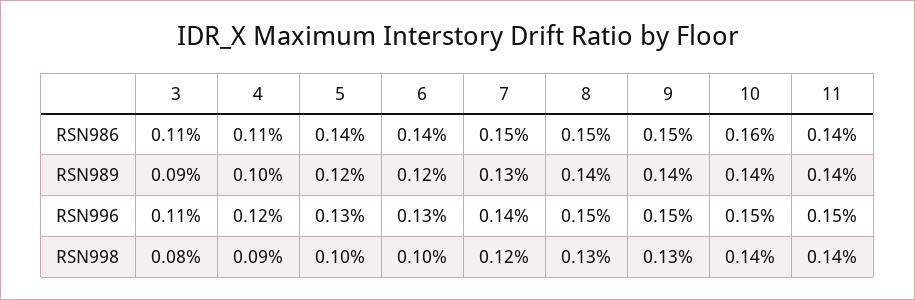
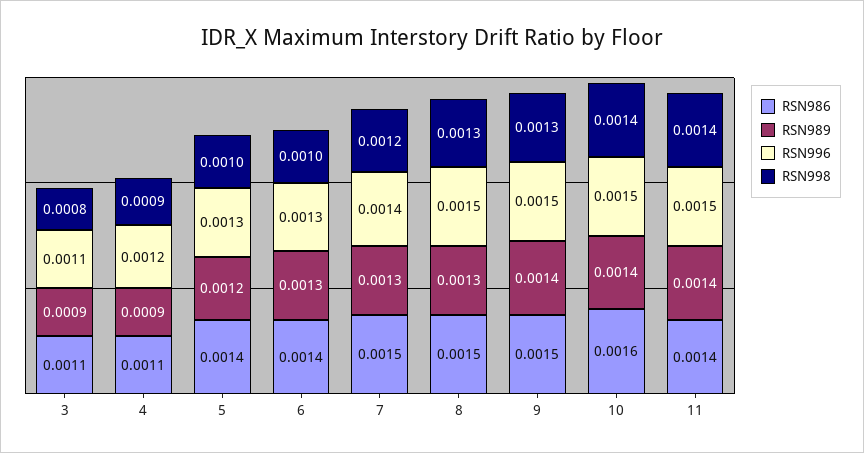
  {
    "RSN986": {
      "3": 0.0011,
      "4": 0.0011,
      "5": 0.0014,
      "6": 0.0014,
      "7": 0.0015,
      "8": 0.0015,
      "9": 0.0015,
      "10": 0.0016,
      "11": 0.0014
    },
    "RSN989": {
      "3": 0.0009,
-     "4": 0.001,
+     "4": 0.0009,
      "5": 0.0012,
-     "6": 0.0012,
+     "6": 0.0013,
      "7": 0.0013,
-     "8": 0.0014,
+     "8": 0.0013,
      "9": 0.0014,
      "10": 0.0014,
      "11": 0.0014
    },
    "RSN996": {
      "3": 0.0011,
      "4": 0.0012,
      "5": 0.0013,
      "6": 0.0013,
      "7": 0.0014,
      "8": 0.0015,
      "9": 0.0015,
      "10": 0.0015,
      "11": 0.0015
    },
    "RSN998": {
      "3": 0.0008,
      "4": 0.0009,
      "5": 0.001,
      "6": 0.001,
      "7": 0.0012,
      "8": 0.0013,
      "9": 0.0013,
      "10": 0.0014,
      "11": 0.0014
    }
  }

